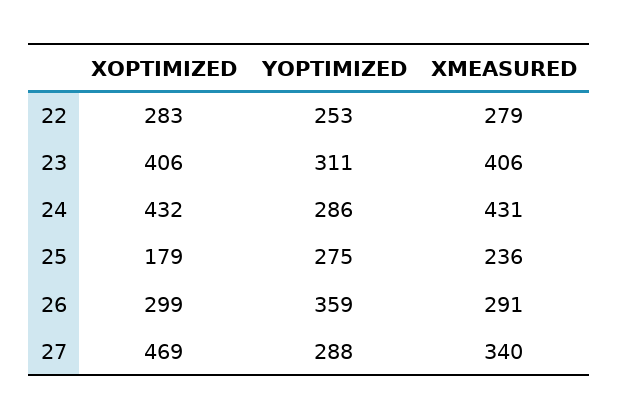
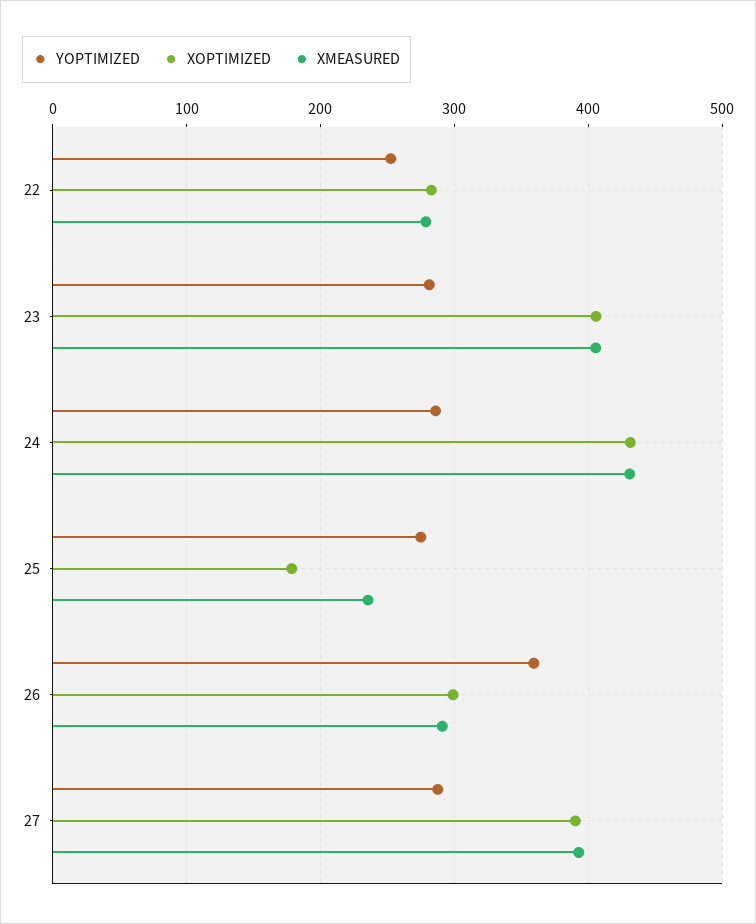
  {
    "XOPTIMIZED": {
      "22": 283,
      "23": 406,
      "24": 432,
      "25": 179,
      "26": 299,
-     "27": 469
+     "27": 390
    },
    "YOPTIMIZED": {
      "22": 253,
-     "23": 311,
+     "23": 280,
      "24": 286,
      "25": 275,
      "26": 359,
      "27": 288
    },
    "XMEASURED": {
      "22": 279,
      "23": 406,
      "24": 431,
      "25": 236,
      "26": 291,
-     "27": 340
+     "27": 390
    }
  }

